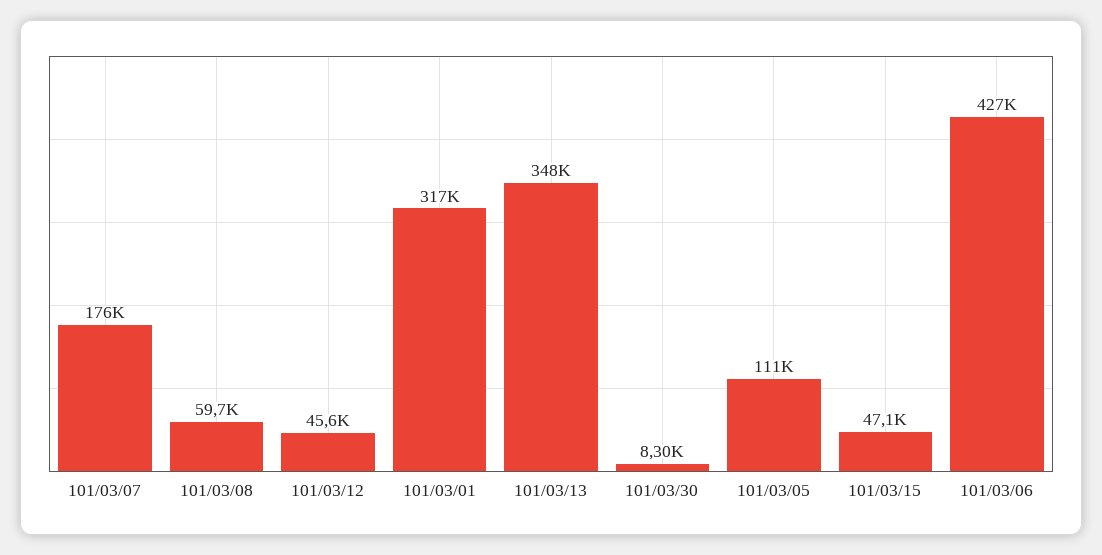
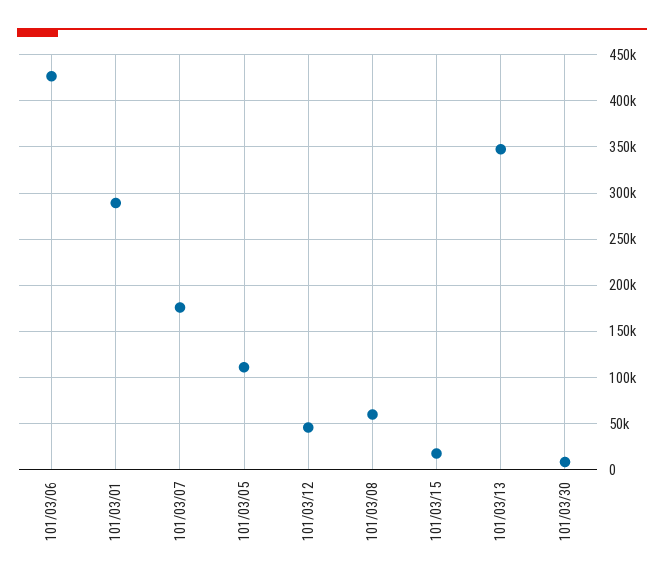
  {
    "101/03/07": 176000,
    "101/03/08": 59700,
    "101/03/12": 45600,
-   "101/03/01": 317000,
+   "101/03/01": 290000,
    "101/03/13": 348000,
    "101/03/30": 8300,
    "101/03/05": 111000,
-   "101/03/15": 47100,
+   "101/03/15": 20000,
    "101/03/06": 427000
  }

